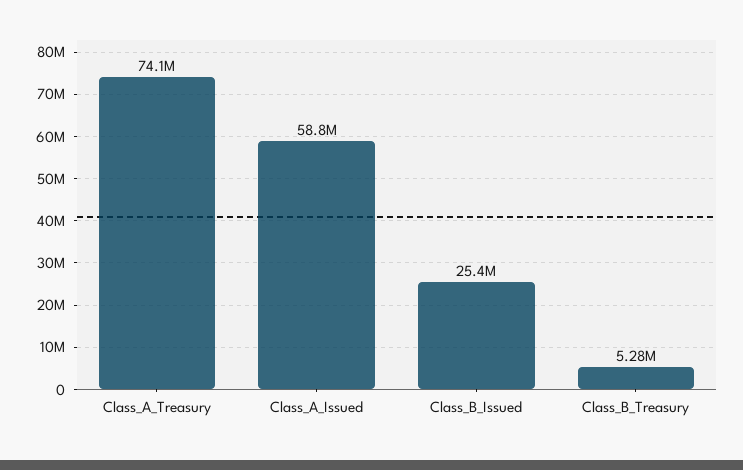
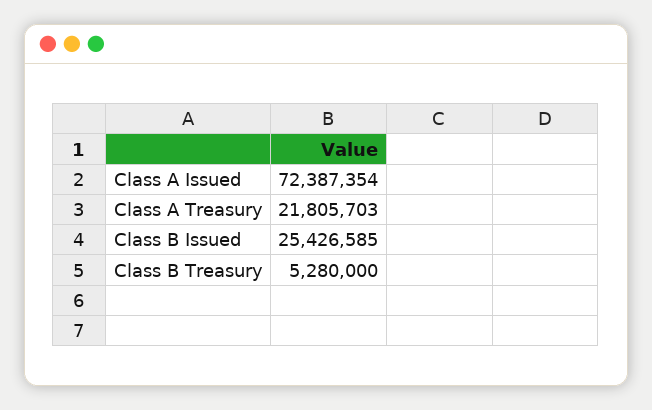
  {
-   "Class_A_Treasury": 74100000,
+   "Class_A_Treasury": 21805703,
-   "Class_A_Issued": 58800000,
+   "Class_A_Issued": 72387354,
    "Class_B_Issued": 25426585,
    "Class_B_Treasury": 5280000
  }

